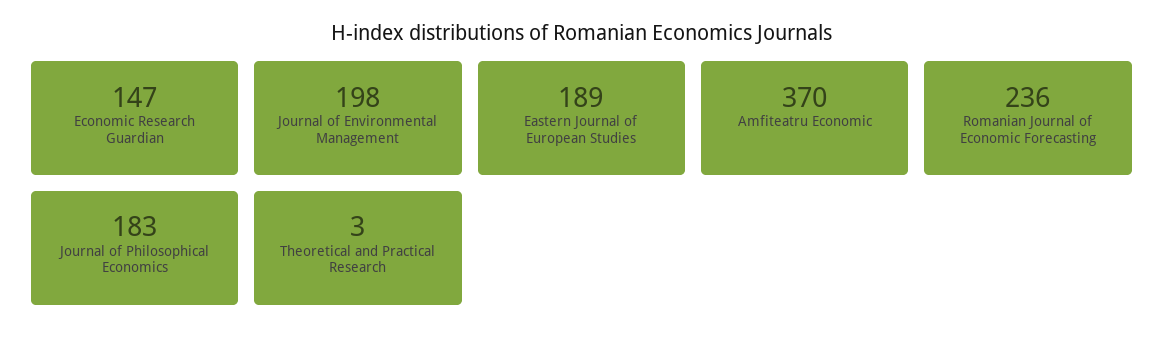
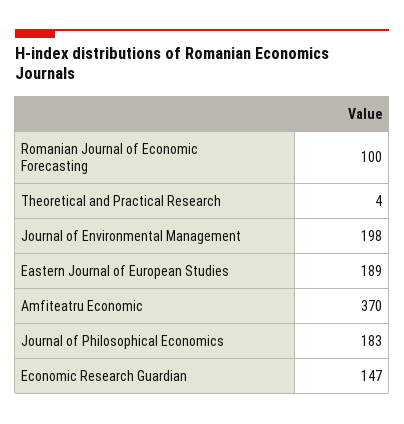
  {
    "Economic Research Guardian": 147,
    "Journal of Environmental Management": 198,
    "Eastern Journal of European Studies": 189,
    "Amfiteatru Economic": 370,
-   "Romanian Journal of Economic Forecasting": 236,
+   "Romanian Journal of Economic Forecasting": 100,
    "Journal of Philosophical Economics": 183,
-   "Theoretical and Practical Research": 3
+   "Theoretical and Practical Research": 4
  }

